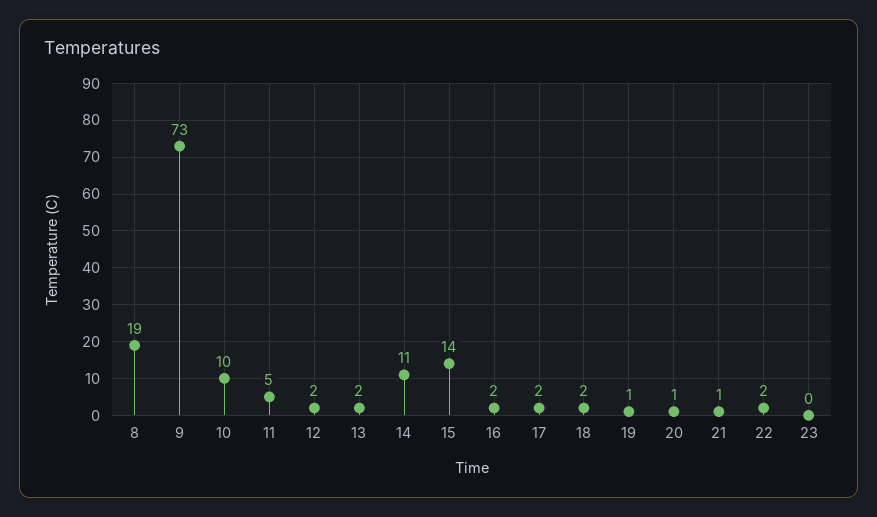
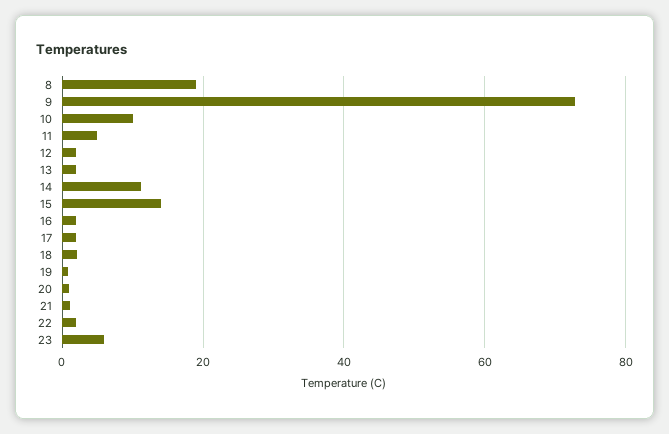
  {
    "8": 19,
    "9": 73,
    "10": 10,
    "11": 5,
    "12": 2,
    "13": 2,
    "14": 11,
    "15": 14,
    "16": 2,
    "17": 2,
    "18": 2,
    "19": 1,
    "20": 1,
    "21": 1,
    "22": 2,
-   "23": 0
+   "23": 6
  }

